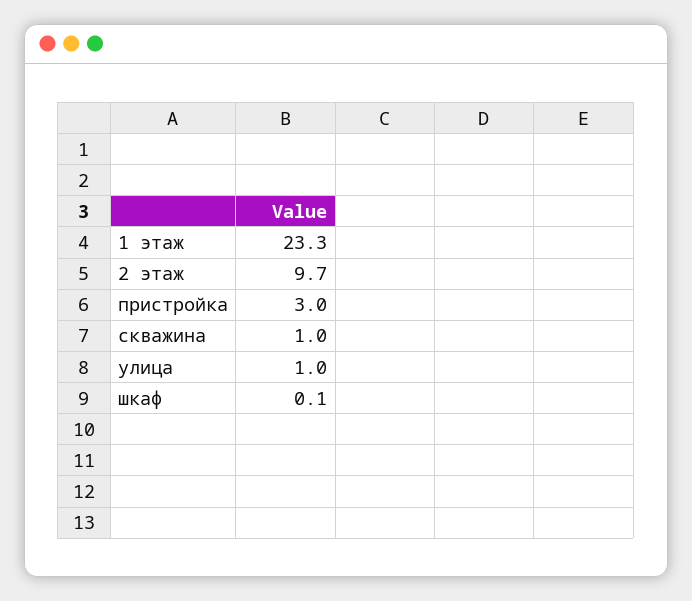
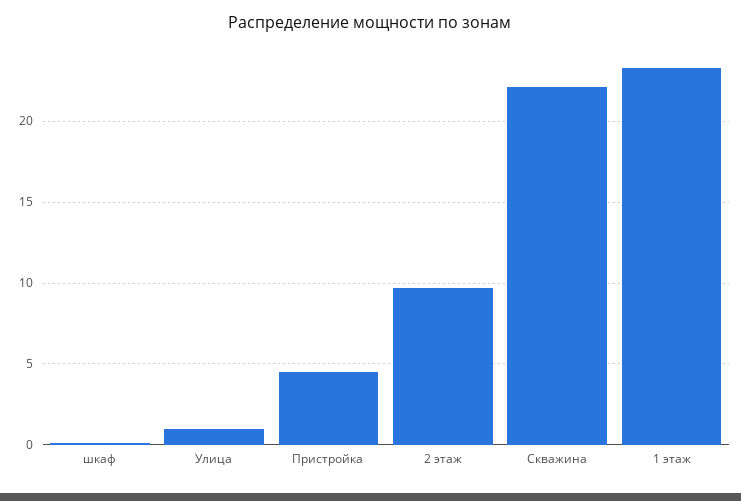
  {
    "1 этаж": 23.3,
    "2 этаж": 9.7,
-   "пристройка": 3,
+   "пристройка": 4.5,
-   "скважина": 1,
+   "скважина": 22,
    "улица": 1,
    "шкаф": 0.1
  }

